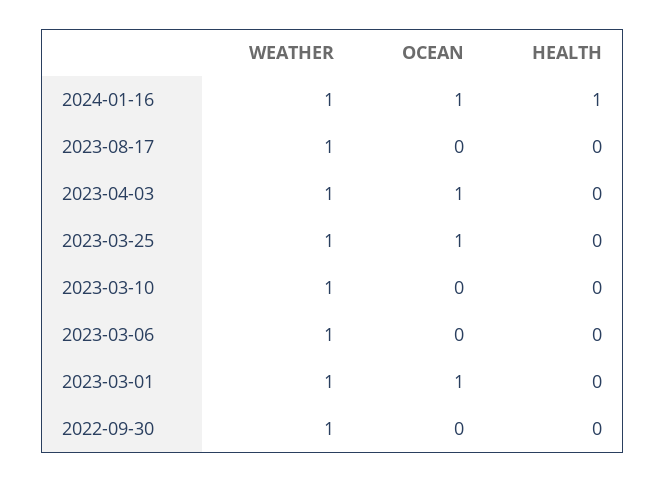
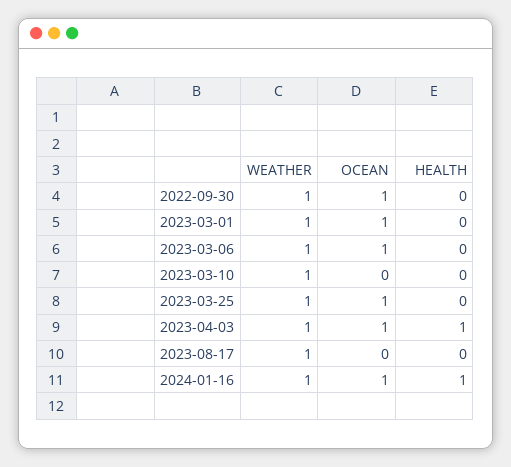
  {
    "WEATHER": {
      "2024-01-16": 1,
      "2023-08-17": 1,
      "2023-04-03": 1,
      "2023-03-25": 1,
      "2023-03-10": 1,
      "2023-03-06": 1,
      "2023-03-01": 1,
      "2022-09-30": 1
    },
    "OCEAN": {
      "2024-01-16": 1,
      "2023-08-17": 0,
      "2023-04-03": 1,
      "2023-03-25": 1,
      "2023-03-10": 0,
-     "2023-03-06": 0,
+     "2023-03-06": 1,
      "2023-03-01": 1,
-     "2022-09-30": 0
+     "2022-09-30": 1
    },
    "HEALTH": {
      "2024-01-16": 1,
      "2023-08-17": 0,
-     "2023-04-03": 0,
+     "2023-04-03": 1,
      "2023-03-25": 0,
      "2023-03-10": 0,
      "2023-03-06": 0,
      "2023-03-01": 0,
      "2022-09-30": 0
    }
  }

